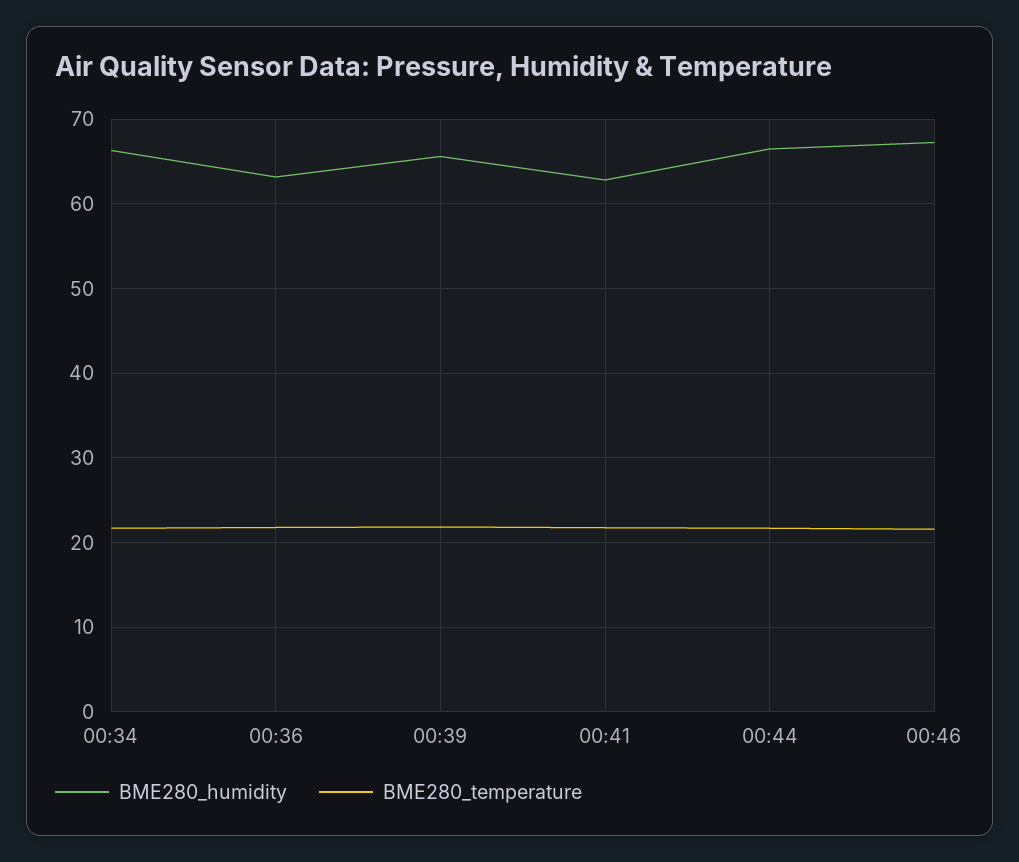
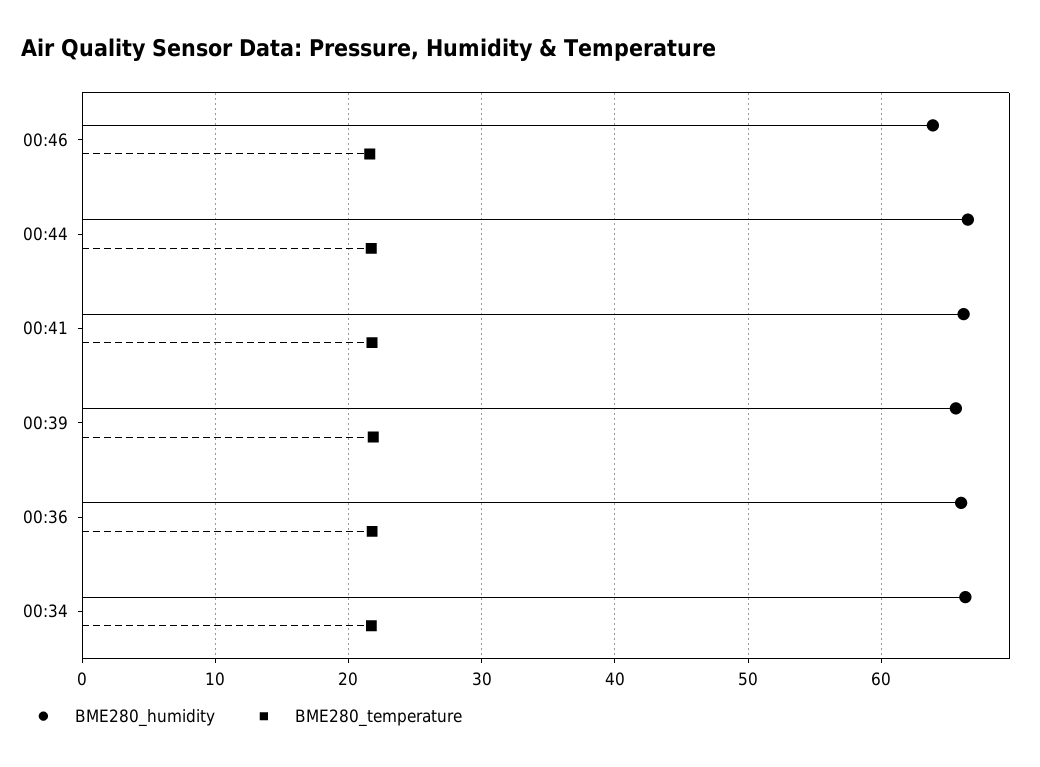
  {
    "BME280_humidity": {
      "00:34": 66,
-     "00:36": 63,
+     "00:36": 66,
      "00:39": 66,
-     "00:41": 63,
+     "00:41": 66,
      "00:44": 67,
-     "00:46": 67
+     "00:46": 64
    },
    "BME280_temperature": {
      "00:34": 22,
      "00:36": 22,
      "00:39": 22,
      "00:41": 22,
      "00:44": 22,
      "00:46": 22
    }
  }

